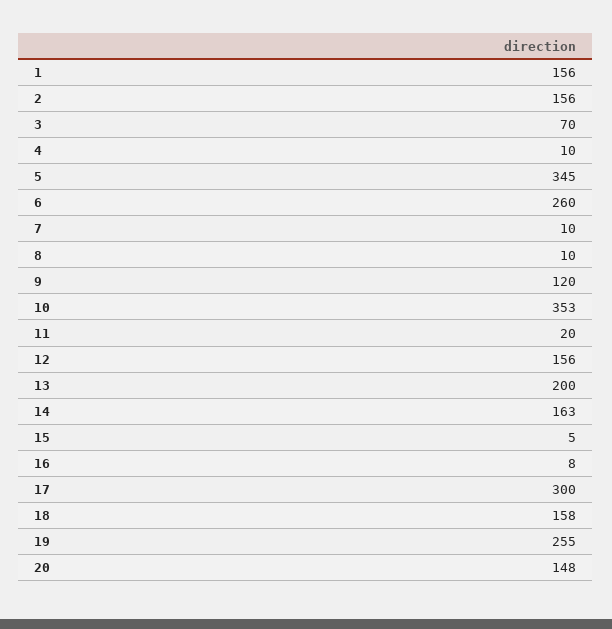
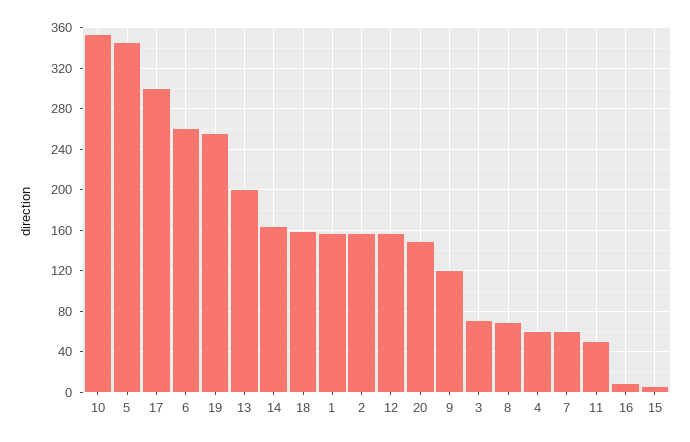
  {
    "1": 156,
    "2": 156,
    "3": 70,
-   "4": 10,
+   "4": 60,
    "5": 345,
    "6": 260,
-   "7": 10,
+   "7": 60,
-   "8": 10,
+   "8": 70,
    "9": 120,
    "10": 353,
-   "11": 20,
+   "11": 50,
    "12": 156,
    "13": 200,
    "14": 163,
    "15": 5,
    "16": 8,
    "17": 300,
    "18": 158,
    "19": 255,
    "20": 148
  }

